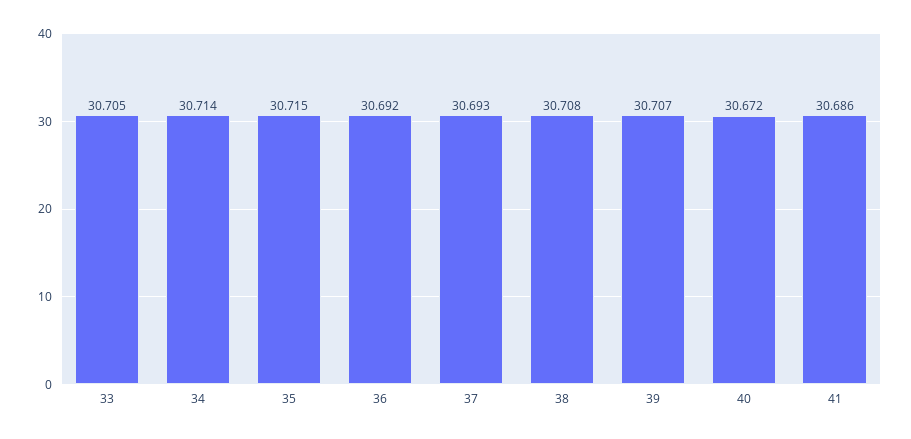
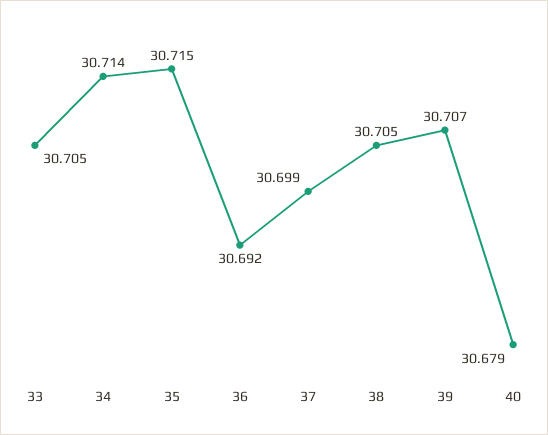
  {
    "33": 30.705,
    "34": 30.714,
    "35": 30.715,
    "36": 30.692,
-   "37": 30.693,
+   "37": 30.699,
-   "38": 30.708,
+   "38": 30.705,
    "39": 30.707,
-   "40": 30.672,
+   "40": 30.679
-   "41": 30.686
  }

